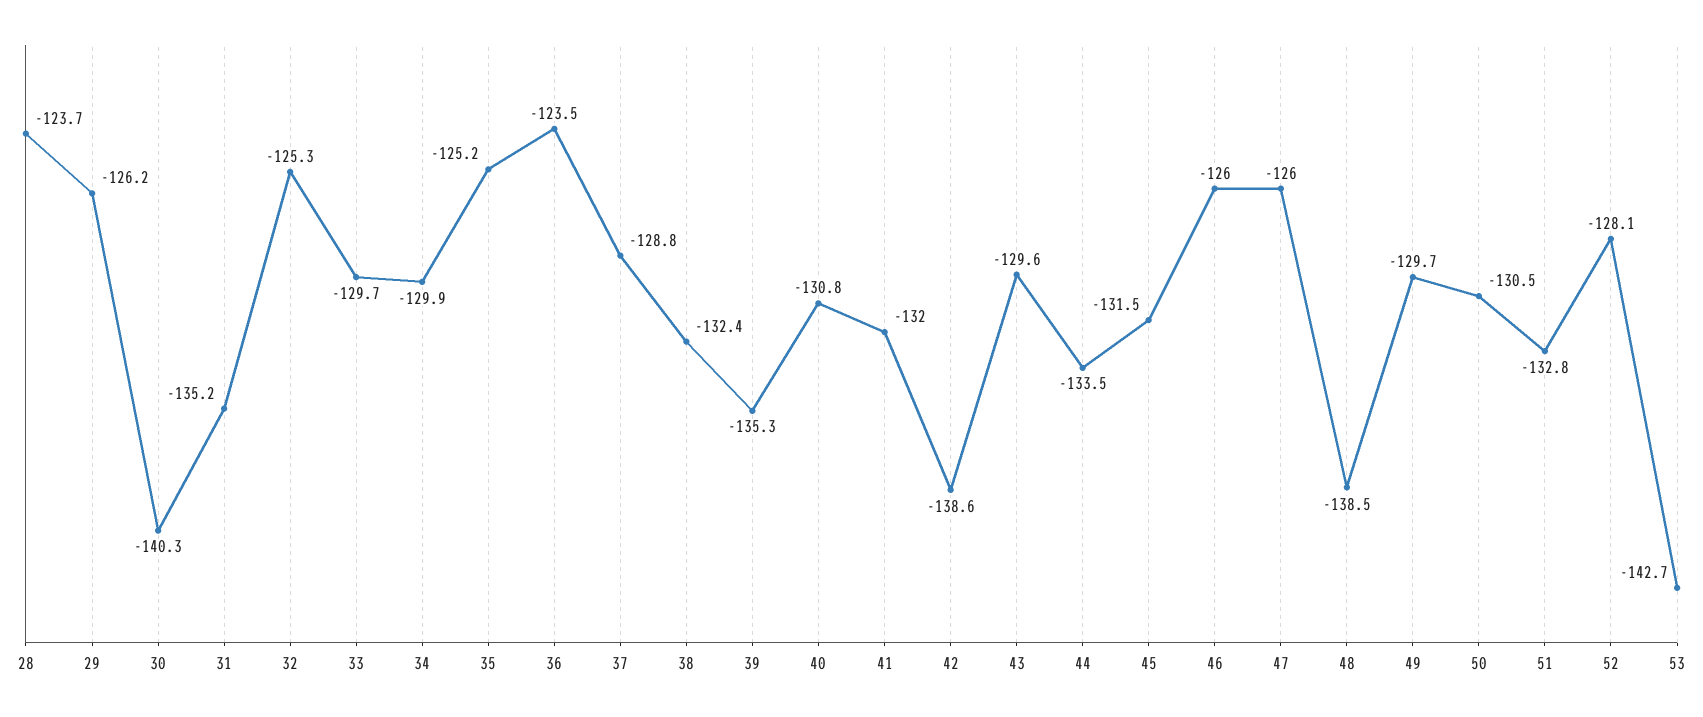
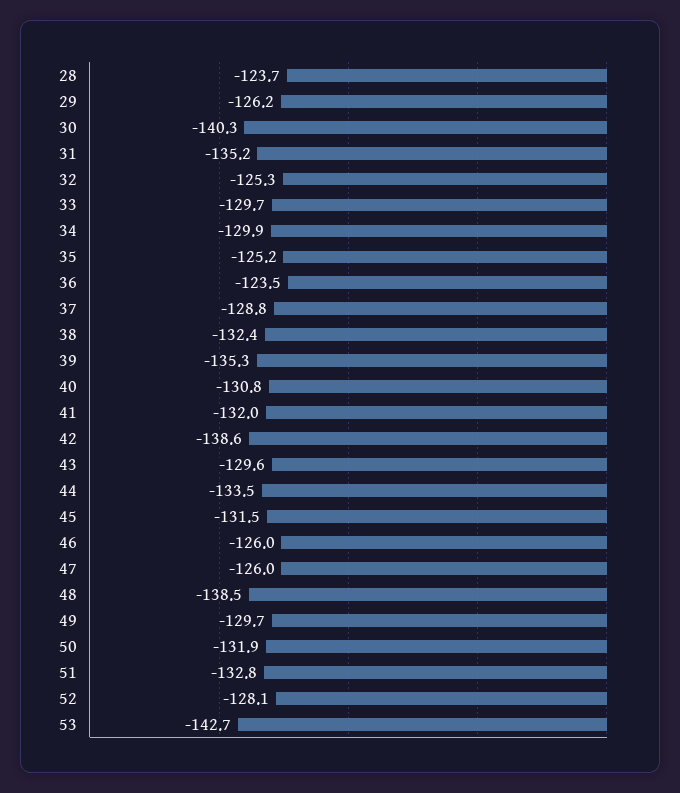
  {
    "28": -123.7,
    "29": -126.2,
    "30": -140.3,
    "31": -135.2,
    "32": -125.3,
    "33": -129.7,
    "34": -129.9,
    "35": -125.2,
    "36": -123.5,
    "37": -128.8,
    "38": -132.4,
    "39": -135.3,
    "40": -130.8,
    "41": -132,
    "42": -138.6,
    "43": -129.6,
    "44": -133.5,
    "45": -131.5,
    "46": -126,
    "47": -126,
    "48": -138.5,
    "49": -129.7,
-   "50": -130.5,
+   "50": -131.9,
    "51": -132.8,
    "52": -128.1,
    "53": -142.7
  }

